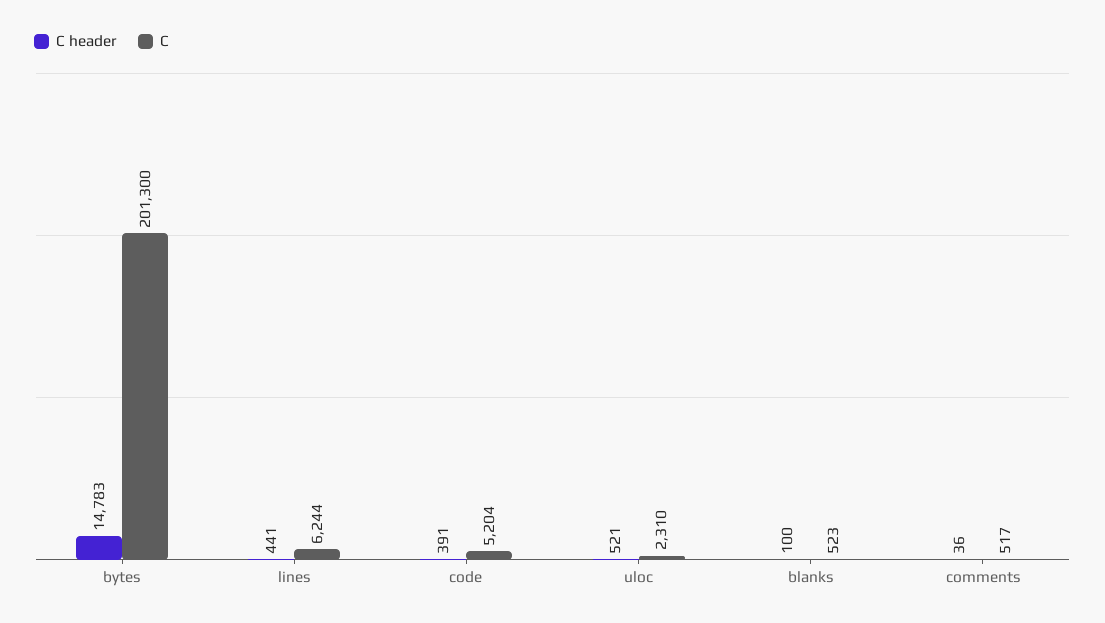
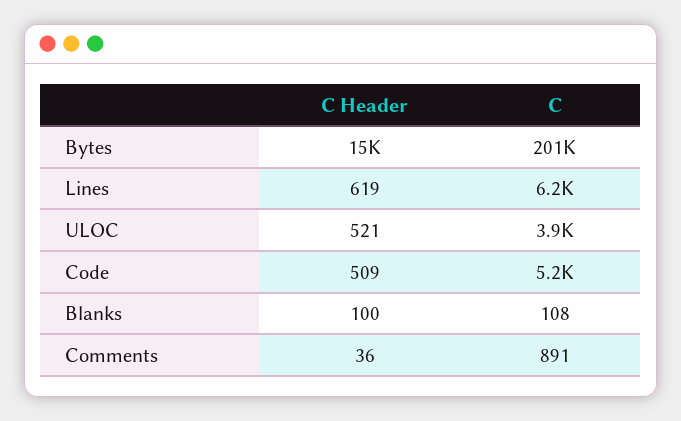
  {
    "C header": {
      "bytes": 14783,
-     "lines": 441,
+     "lines": 619,
-     "code": 391,
+     "code": 509,
      "uloc": 521,
      "blanks": 100,
      "comments": 36
    },
    "C": {
      "bytes": 201300,
      "lines": 6244,
      "code": 5204,
-     "uloc": 2310,
+     "uloc": 3900,
-     "blanks": 523,
+     "blanks": 108,
-     "comments": 517
+     "comments": 891
    }
  }

